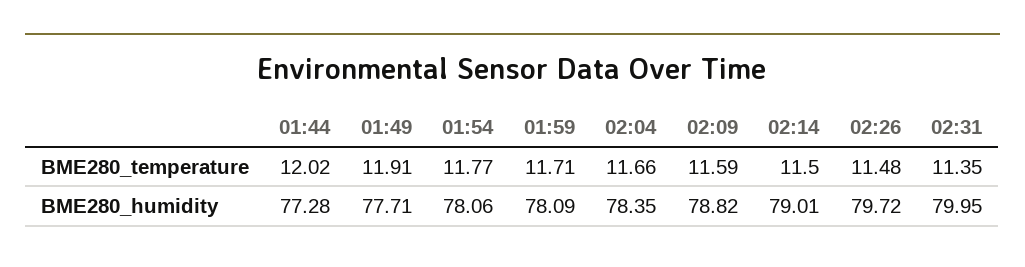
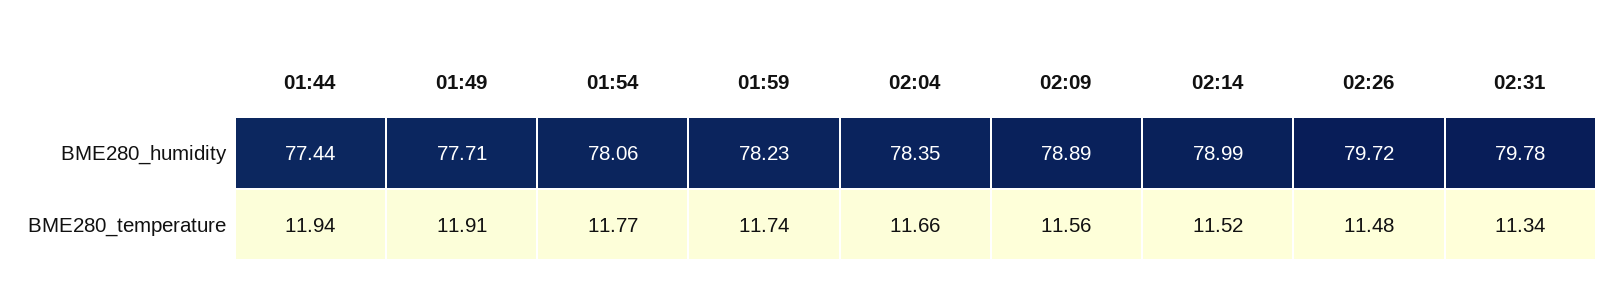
  {
    "01:44": {
-     "BME280_temperature": 12.02,
+     "BME280_temperature": 11.94,
-     "BME280_humidity": 77.28
+     "BME280_humidity": 77.44
    },
    "01:49": {
      "BME280_temperature": 11.91,
      "BME280_humidity": 77.71
    },
    "01:54": {
      "BME280_temperature": 11.77,
      "BME280_humidity": 78.06
    },
    "01:59": {
-     "BME280_temperature": 11.71,
+     "BME280_temperature": 11.74,
-     "BME280_humidity": 78.09
+     "BME280_humidity": 78.23
    },
    "02:04": {
      "BME280_temperature": 11.66,
      "BME280_humidity": 78.35
    },
    "02:09": {
-     "BME280_temperature": 11.59,
+     "BME280_temperature": 11.56,
-     "BME280_humidity": 78.82
+     "BME280_humidity": 78.89
    },
    "02:14": {
-     "BME280_temperature": 11.5,
+     "BME280_temperature": 11.52,
-     "BME280_humidity": 79.01
+     "BME280_humidity": 78.99
    },
    "02:26": {
      "BME280_temperature": 11.48,
      "BME280_humidity": 79.72
    },
    "02:31": {
-     "BME280_temperature": 11.35,
+     "BME280_temperature": 11.34,
-     "BME280_humidity": 79.95
+     "BME280_humidity": 79.78
    }
  }

